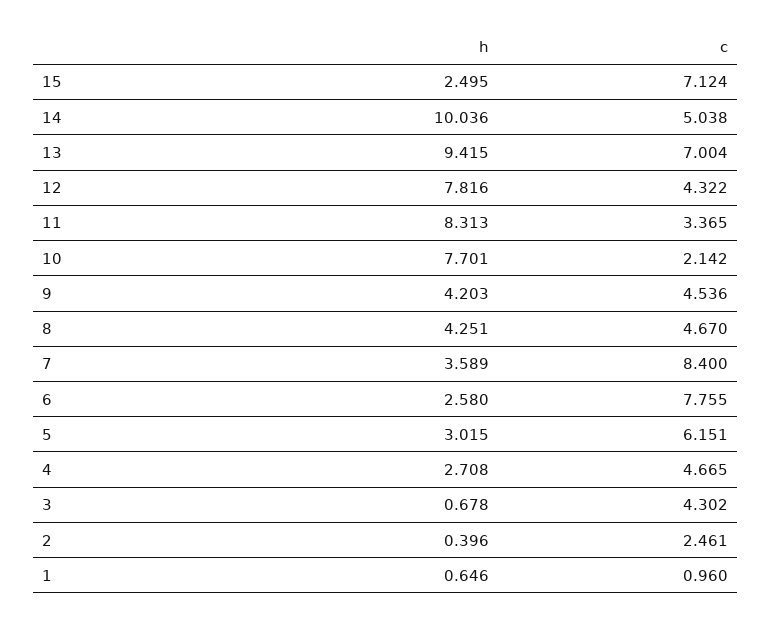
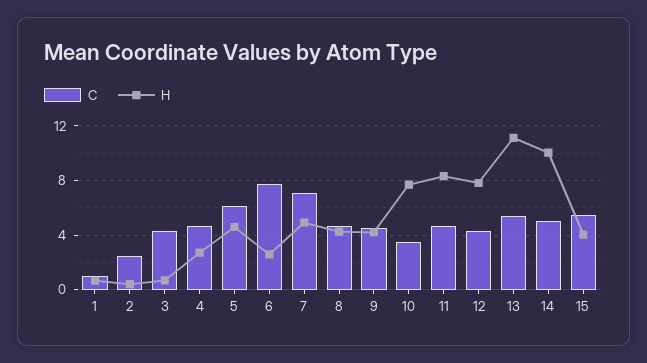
  {
    "h": {
-     "15": 2.495,
+     "15": 4,
      "14": 10.036,
-     "13": 9.415,
+     "13": 11,
      "12": 7.816,
      "11": 8.313,
      "10": 7.701,
      "9": 4.203,
      "8": 4.251,
-     "7": 3.589,
+     "7": 5,
      "6": 2.58,
-     "5": 3.015,
+     "5": 4.5,
      "4": 2.708,
      "3": 0.678,
      "2": 0.396,
      "1": 0.646
    },
    "c": {
-     "15": 7.124,
+     "15": 5.5,
      "14": 5.038,
-     "13": 7.004,
+     "13": 5.5,
      "12": 4.322,
-     "11": 3.365,
+     "11": 4.5,
-     "10": 2.142,
+     "10": 3.5,
      "9": 4.536,
      "8": 4.67,
-     "7": 8.4,
+     "7": 7,
      "6": 7.755,
      "5": 6.151,
      "4": 4.665,
      "3": 4.302,
      "2": 2.461,
      "1": 0.96
    }
  }

